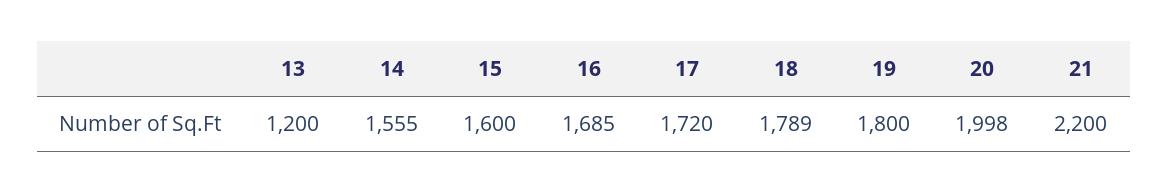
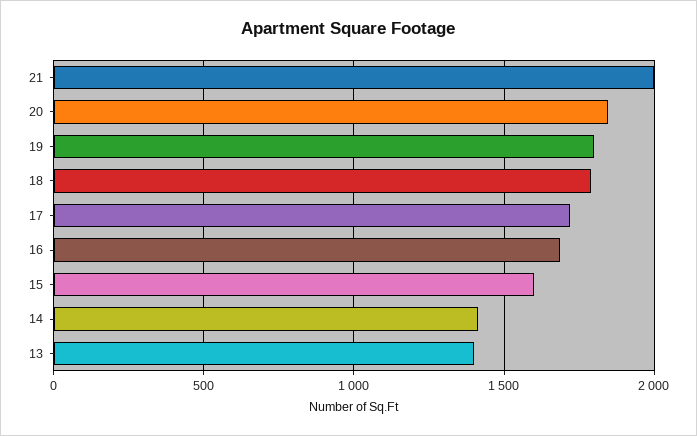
  {
-   "13": 1200,
+   "13": 1400,
-   "14": 1555,
+   "14": 1400,
    "15": 1600,
    "16": 1685,
    "17": 1720,
    "18": 1789,
    "19": 1800,
-   "20": 1998,
+   "20": 1850,
-   "21": 2200
+   "21": 2000
  }

